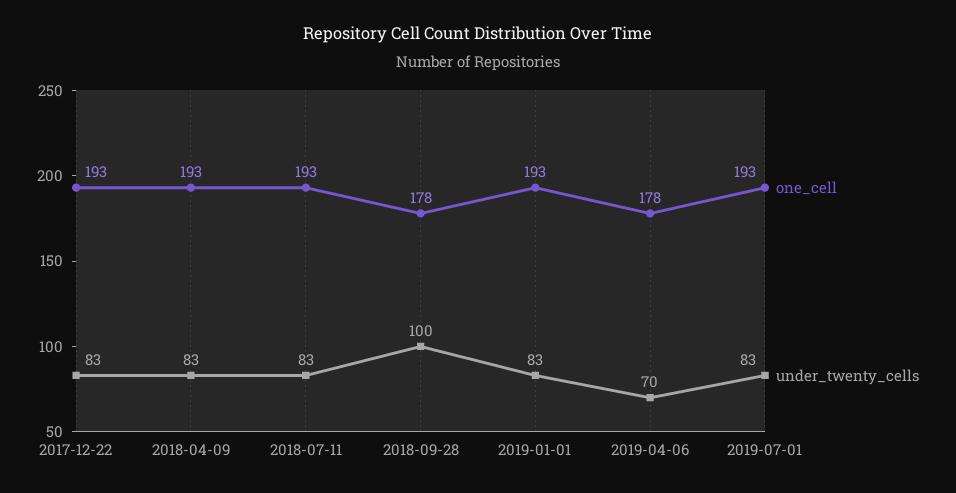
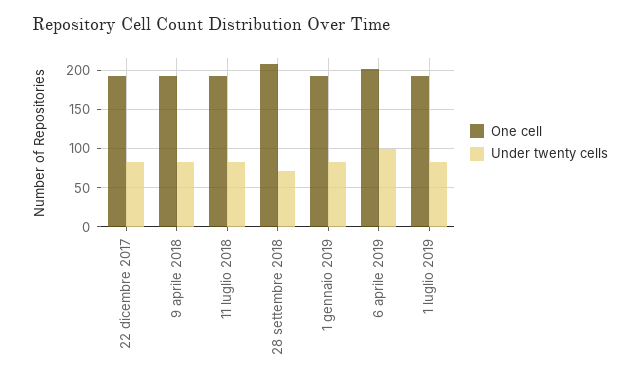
  {
    "one_cell": {
      "2017-12-22": 193,
      "2018-04-09": 193,
      "2018-07-11": 193,
-     "2018-09-28": 178,
+     "2018-09-28": 210,
      "2019-01-01": 193,
-     "2019-04-06": 178,
+     "2019-04-06": 200,
      "2019-07-01": 193
    },
    "under_twenty_cells": {
      "2017-12-22": 83,
      "2018-04-09": 83,
      "2018-07-11": 83,
-     "2018-09-28": 100,
+     "2018-09-28": 70,
      "2019-01-01": 83,
-     "2019-04-06": 70,
+     "2019-04-06": 100,
      "2019-07-01": 83
    }
  }

